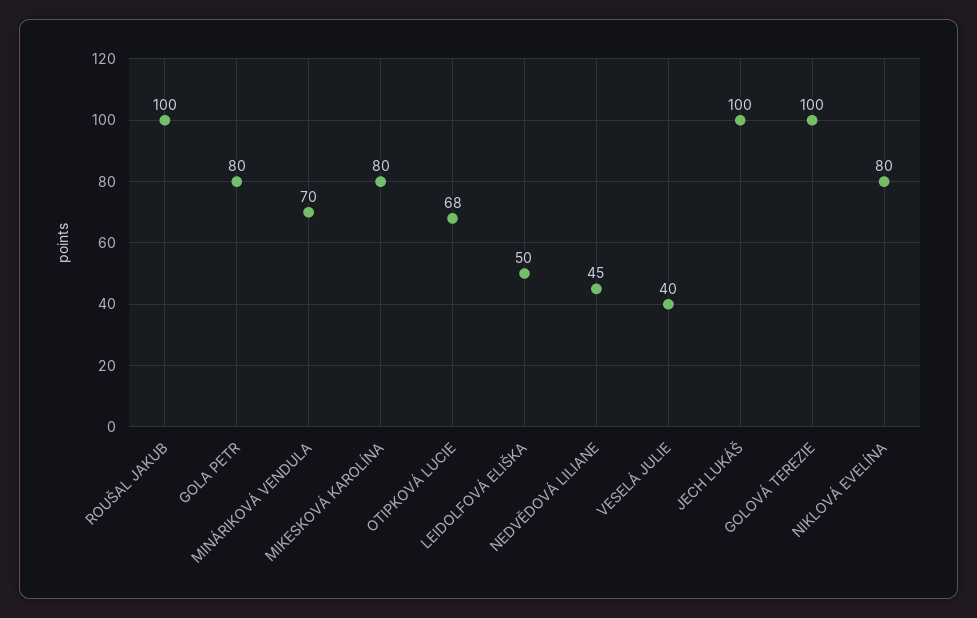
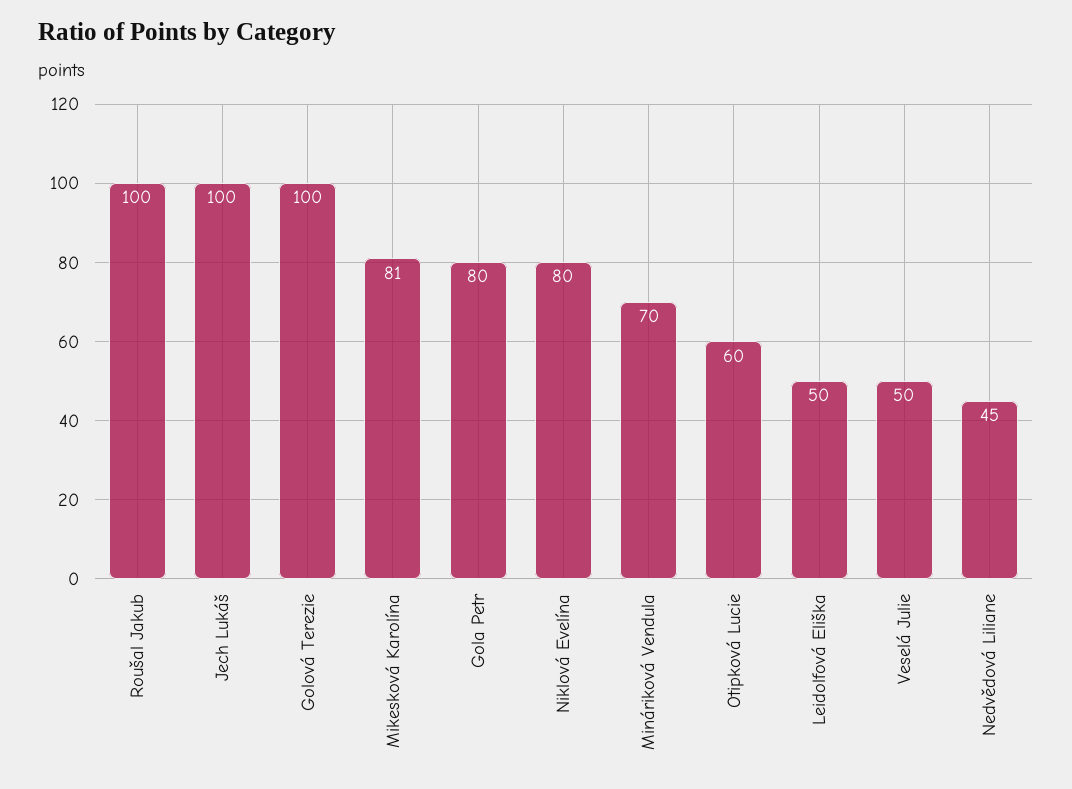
  {
    "ROUŠAL JAKUB": 100,
    "GOLA PETR": 80,
    "MINÁRIKOVÁ VENDULA": 70,
-   "MIKESKOVÁ KAROLÍNA": 80,
+   "MIKESKOVÁ KAROLÍNA": 81,
-   "OTIPKOVÁ LUCIE": 68,
+   "OTIPKOVÁ LUCIE": 60,
    "LEIDOLFOVÁ ELIŠKA": 50,
    "NEDVĚDOVÁ LILIANE": 45,
-   "VESELÁ JULIE": 40,
+   "VESELÁ JULIE": 50,
    "JECH LUKÁŠ": 100,
    "GOLOVÁ TEREZIE": 100,
    "NIKLOVÁ EVELÍNA": 80
  }

